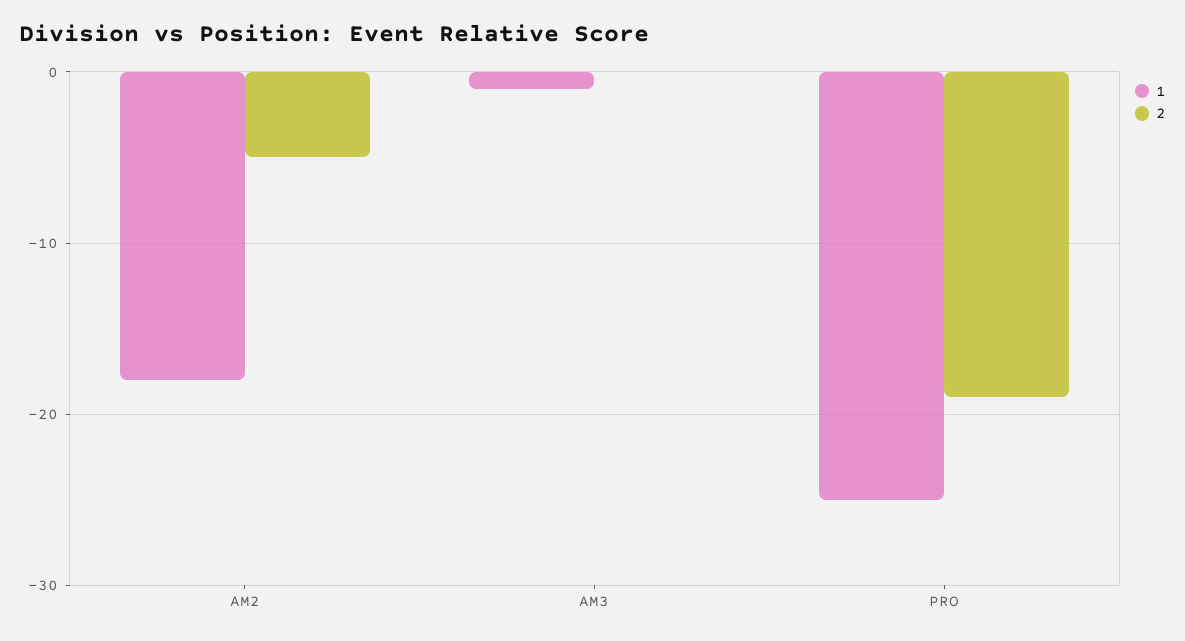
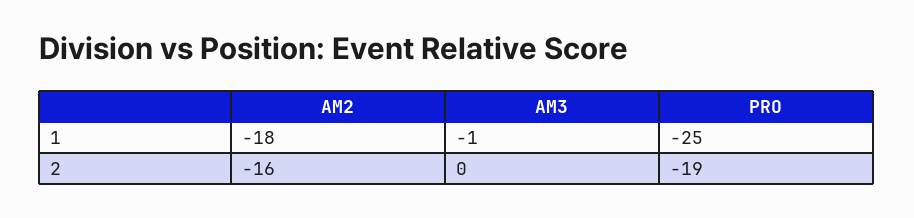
  {
    "1": {
      "AM2": -18,
      "AM3": -1,
      "PRO": -25
    },
    "2": {
-     "AM2": -5,
+     "AM2": -16,
      "AM3": 0,
      "PRO": -19
    }
  }

